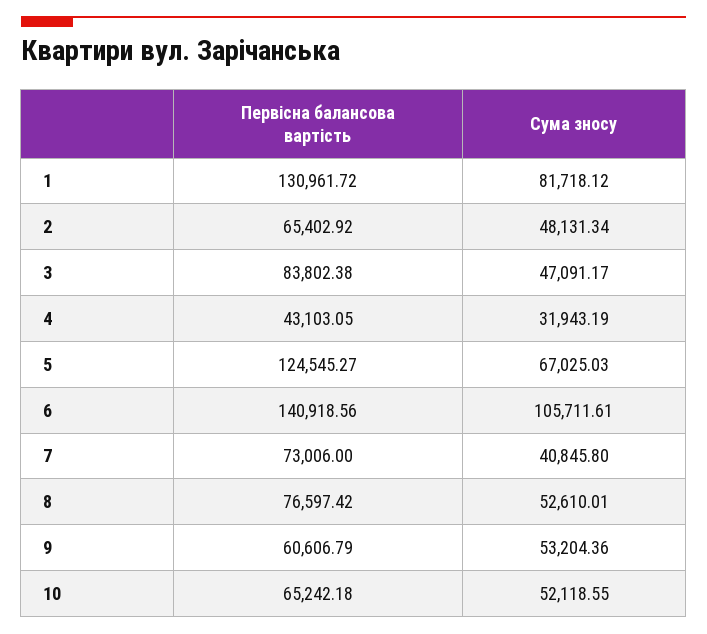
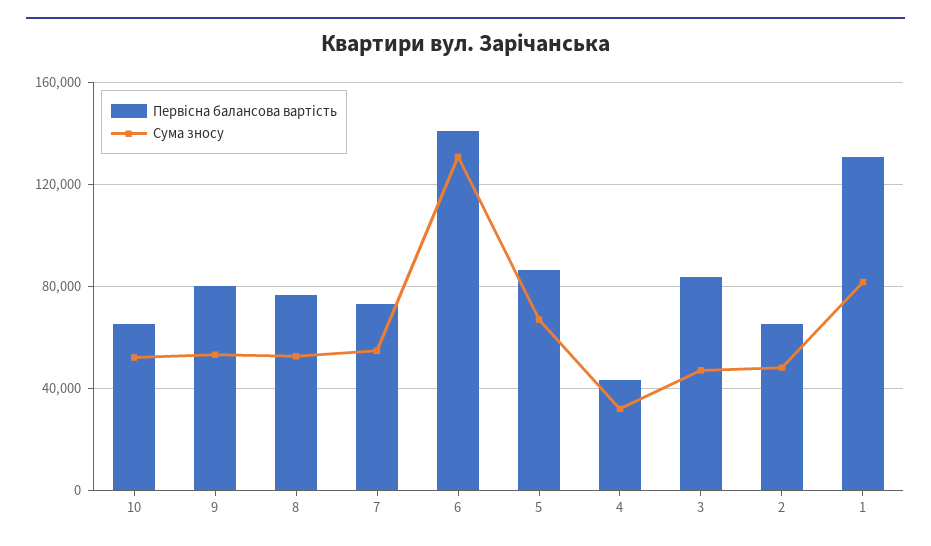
  {
    "Первісна балансова вартість": {
      "1": 130961.72,
      "2": 65402.92,
      "3": 83802.38,
      "4": 43103.05,
-     "5": 124545.27,
+     "5": 85000,
      "6": 140918.56,
      "7": 73006,
      "8": 76597.42,
-     "9": 60606.79,
+     "9": 80000,
      "10": 65242.18
    },
    "Сума зносу": {
      "1": 81718.12,
      "2": 48131.34,
      "3": 47091.17,
      "4": 31943.19,
      "5": 67025.03,
-     "6": 105711.61,
+     "6": 130000,
-     "7": 40845.8,
+     "7": 55000,
      "8": 52610.01,
      "9": 53204.36,
      "10": 52118.55
    }
  }

